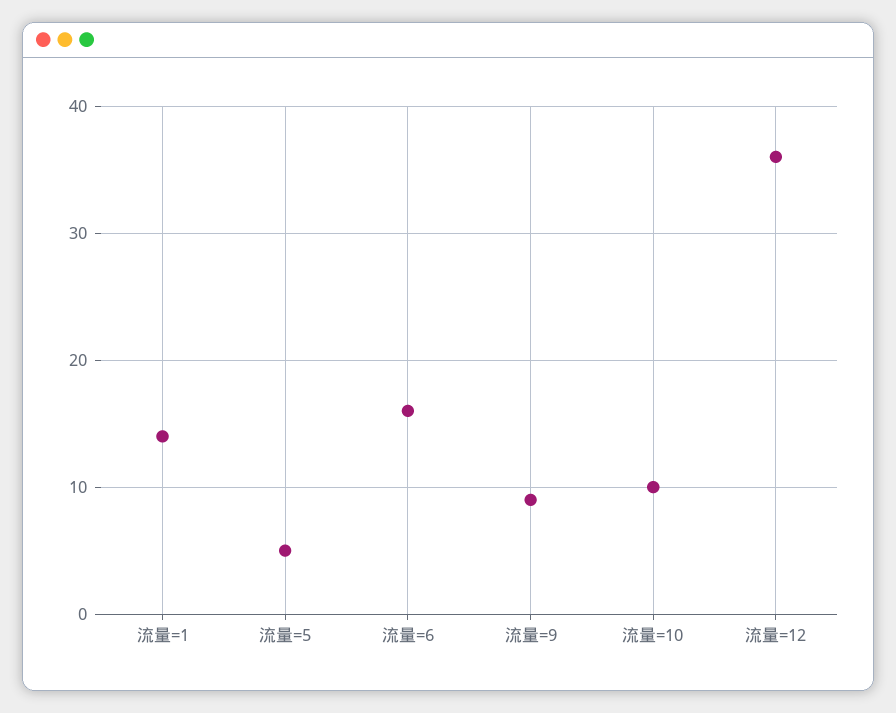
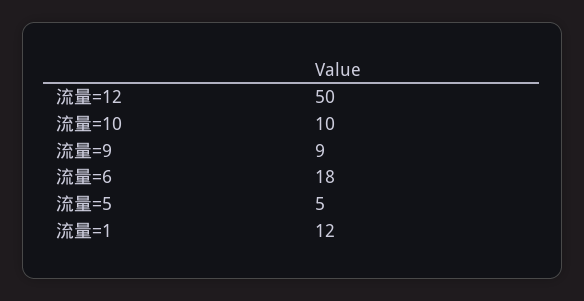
  {
-   "流量=1": 14,
+   "流量=1": 12,
    "流量=5": 5,
-   "流量=6": 16,
+   "流量=6": 18,
    "流量=9": 9,
    "流量=10": 10,
-   "流量=12": 36
+   "流量=12": 50
  }

